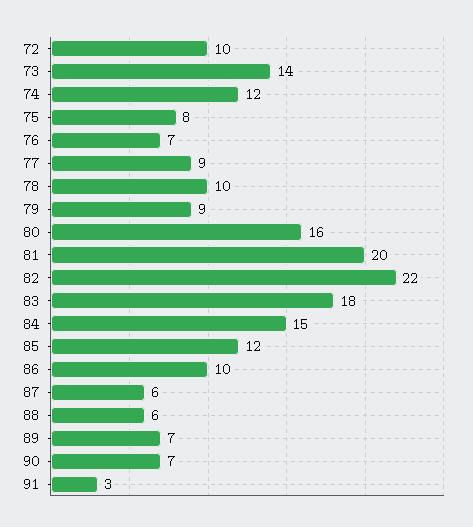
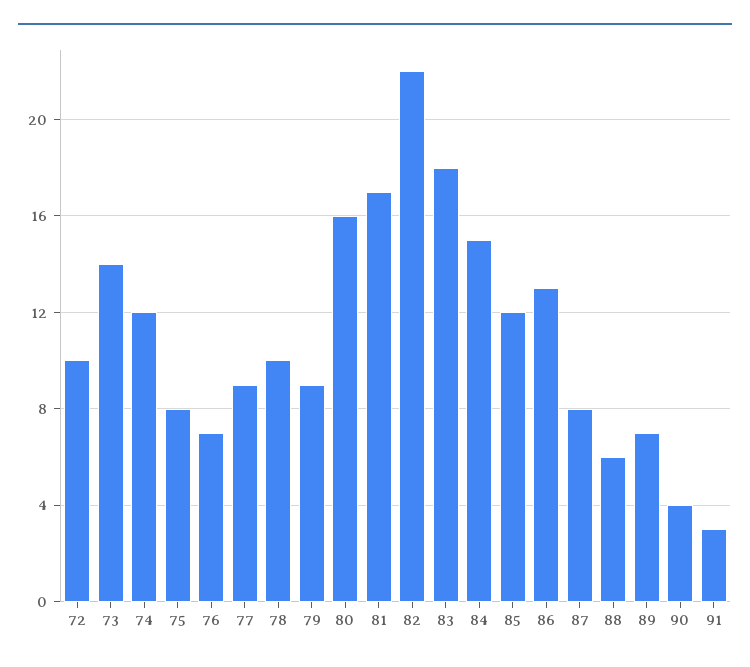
  {
    "72": 10,
    "73": 14,
    "74": 12,
    "75": 8,
    "76": 7,
    "77": 9,
    "78": 10,
    "79": 9,
    "80": 16,
-   "81": 20,
+   "81": 17,
    "82": 22,
    "83": 18,
    "84": 15,
    "85": 12,
-   "86": 10,
+   "86": 13,
-   "87": 6,
+   "87": 8,
    "88": 6,
    "89": 7,
-   "90": 7,
+   "90": 4,
    "91": 3
  }

